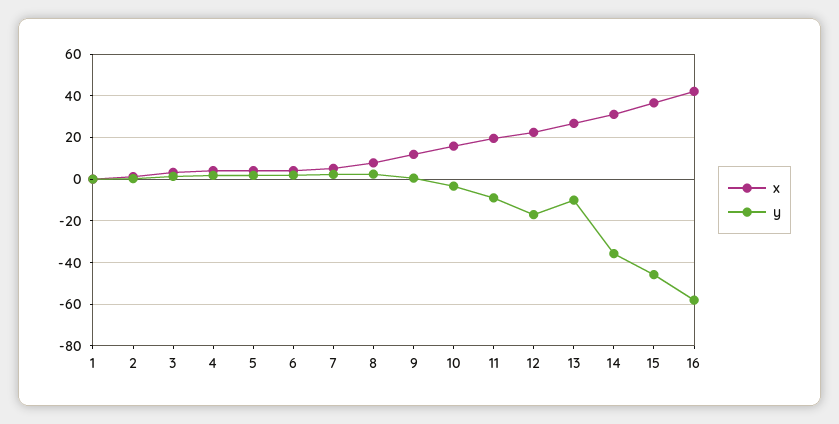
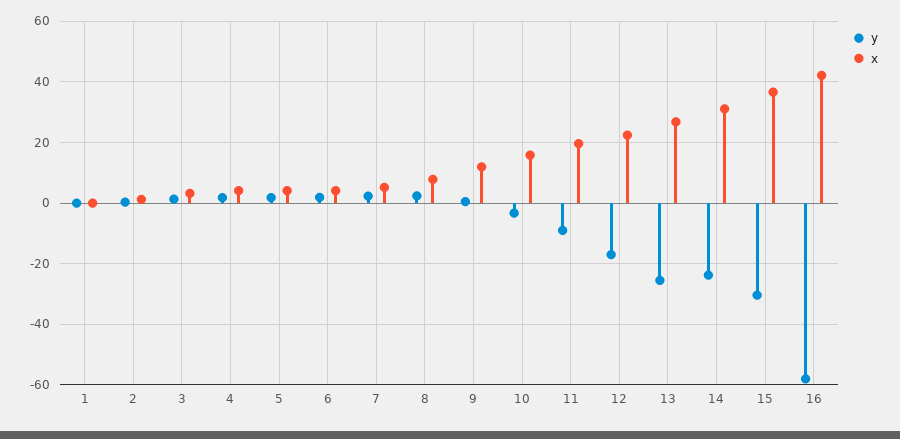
  {
    "x": {
      "1": 0,
      "2": 2,
      "3": 4,
      "4": 4,
      "5": 4,
      "6": 4,
      "7": 6,
      "8": 8,
      "9": 12,
      "10": 16,
      "11": 20,
      "12": 22,
      "13": 26,
      "14": 32,
      "15": 36,
      "16": 42
    },
    "y": {
      "1": 0,
      "2": 0,
      "3": 2,
      "4": 2,
      "5": 2,
      "6": 2,
      "7": 2,
      "8": 2,
      "9": 0,
      "10": -4,
      "11": -10,
      "12": -18,
-     "13": -10,
+     "13": -26,
-     "14": -35,
+     "14": -24,
-     "15": -45,
+     "15": -30,
      "16": -58
    }
  }

